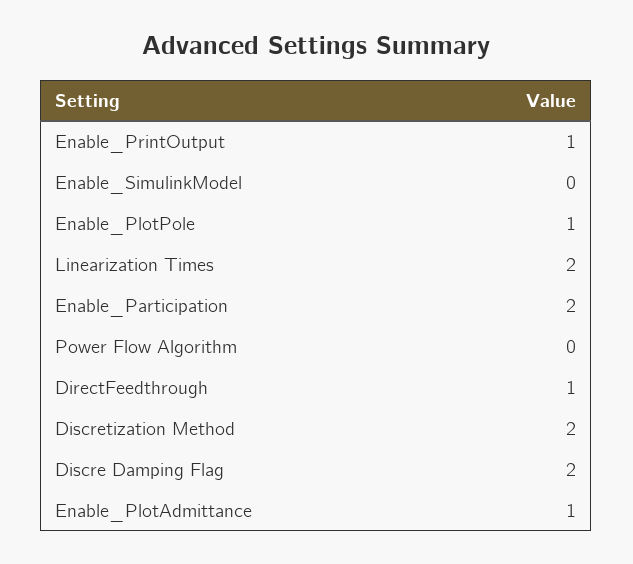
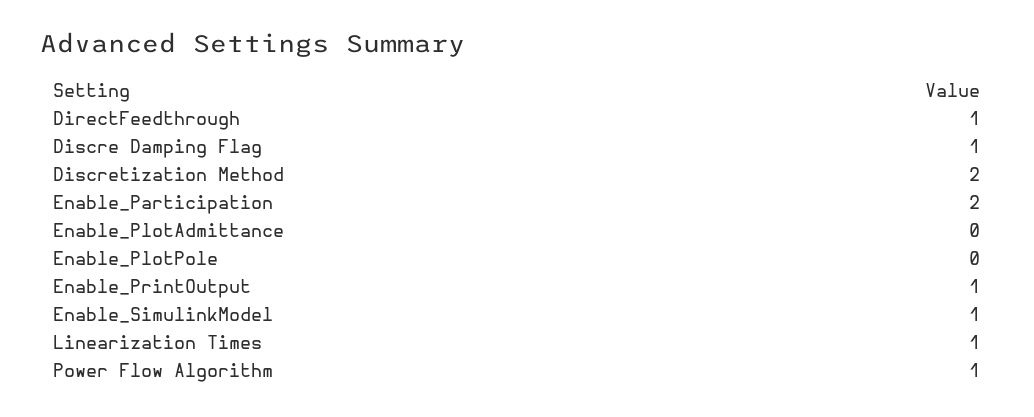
  {
    "Enable_PrintOutput": 1,
-   "Enable_SimulinkModel": 0,
+   "Enable_SimulinkModel": 1,
-   "Enable_PlotPole": 1,
+   "Enable_PlotPole": 0,
-   "Linearization Times": 2,
+   "Linearization Times": 1,
    "Enable_Participation": 2,
-   "Power Flow Algorithm": 0,
+   "Power Flow Algorithm": 1,
    "DirectFeedthrough": 1,
    "Discretization Method": 2,
-   "Discre Damping Flag": 2,
+   "Discre Damping Flag": 1,
-   "Enable_PlotAdmittance": 1
+   "Enable_PlotAdmittance": 0
  }

